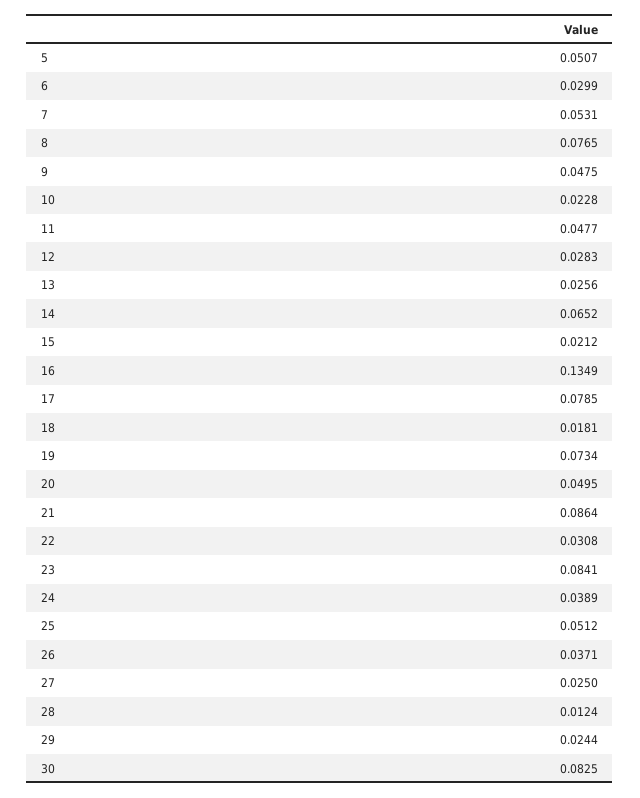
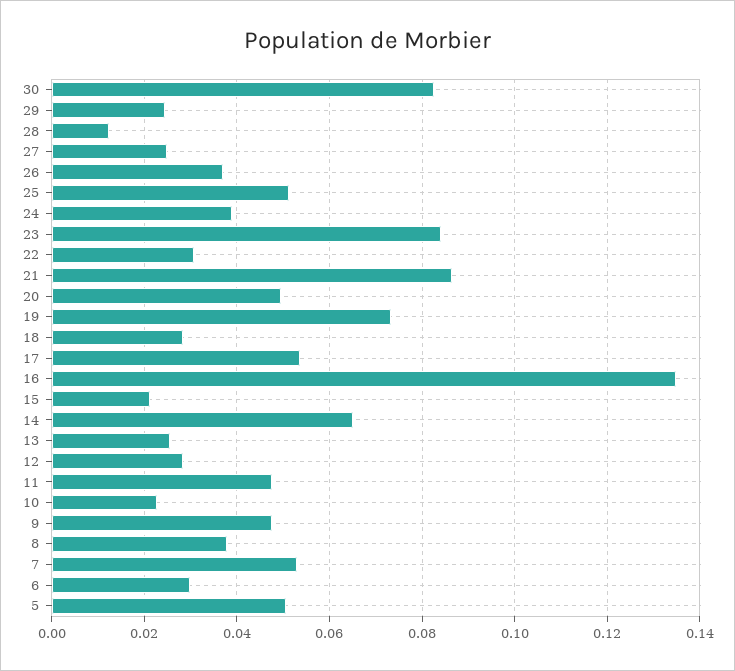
  {
    "5": 0.0507,
    "6": 0.0299,
    "7": 0.0531,
-   "8": 0.0765,
+   "8": 0.038,
    "9": 0.0475,
    "10": 0.0228,
    "11": 0.0477,
    "12": 0.0283,
    "13": 0.0256,
    "14": 0.0652,
    "15": 0.0212,
    "16": 0.1349,
-   "17": 0.0785,
+   "17": 0.054,
-   "18": 0.0181,
+   "18": 0.028,
    "19": 0.0734,
    "20": 0.0495,
    "21": 0.0864,
    "22": 0.0308,
    "23": 0.0841,
    "24": 0.0389,
    "25": 0.0512,
    "26": 0.0371,
    "27": 0.025,
    "28": 0.0124,
    "29": 0.0244,
    "30": 0.0825
  }

